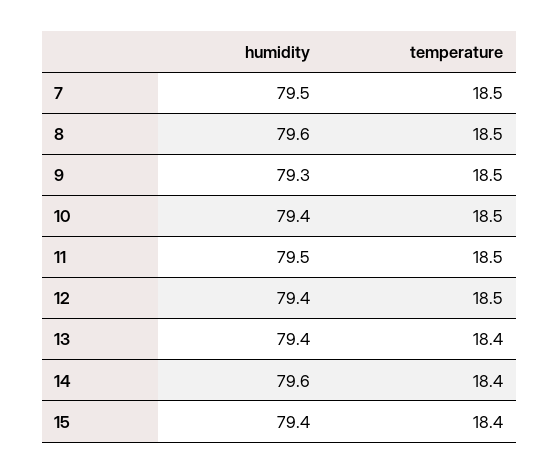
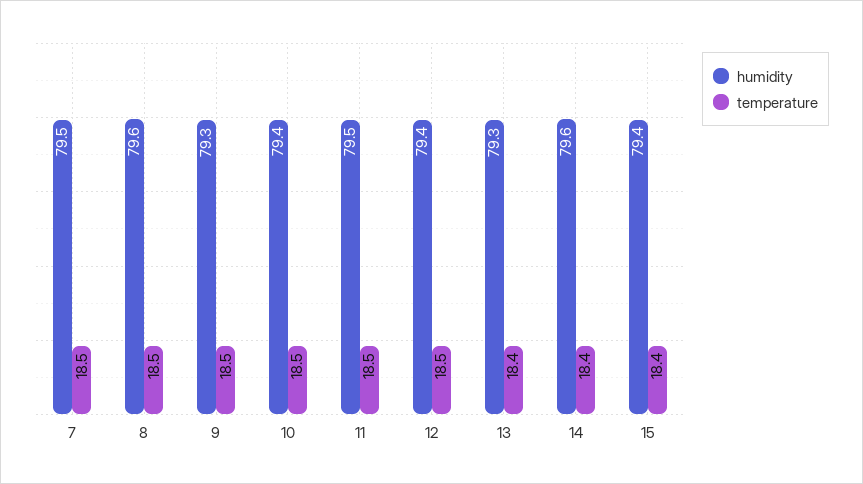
  {
    "humidity": {
      "7": 79.5,
      "8": 79.6,
      "9": 79.3,
      "10": 79.4,
      "11": 79.5,
      "12": 79.4,
-     "13": 79.4,
+     "13": 79.3,
      "14": 79.6,
      "15": 79.4
    },
    "temperature": {
      "7": 18.5,
      "8": 18.5,
      "9": 18.5,
      "10": 18.5,
      "11": 18.5,
      "12": 18.5,
      "13": 18.4,
      "14": 18.4,
      "15": 18.4
    }
  }

